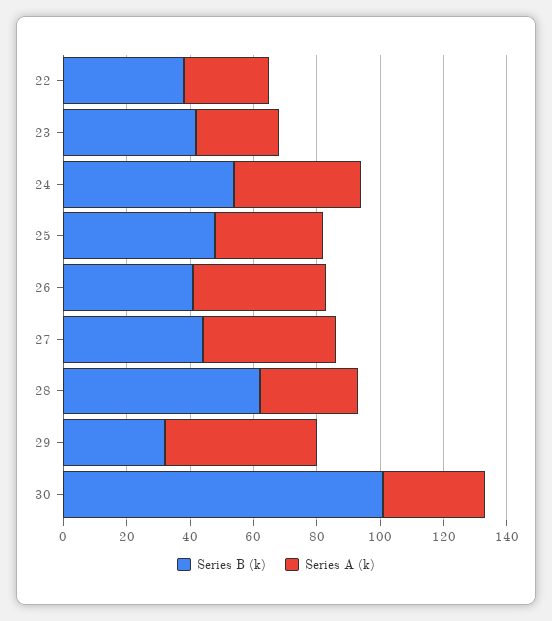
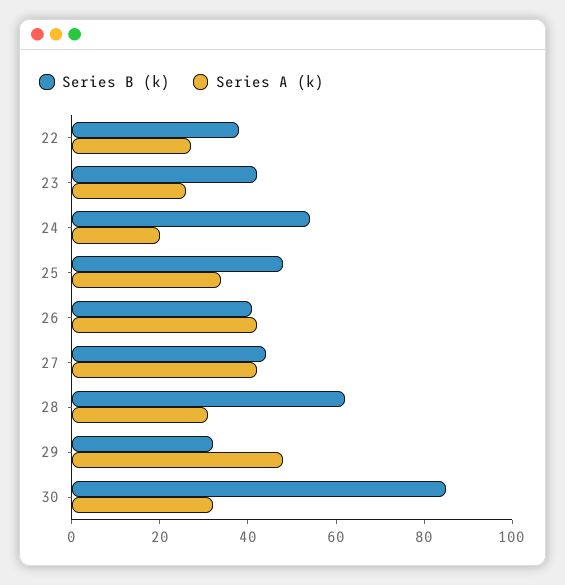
  {
    "Series B (k)": {
      "22": 40,
      "23": 40,
      "24": 55,
      "25": 50,
      "26": 40,
      "27": 45,
      "28": 60,
      "29": 30,
-     "30": 100
+     "30": 85
    },
    "Series A (k)": {
      "22": 25,
      "23": 25,
-     "24": 40,
+     "24": 20,
      "25": 35,
      "26": 40,
      "27": 40,
      "28": 30,
      "29": 50,
      "30": 30
    }
  }

